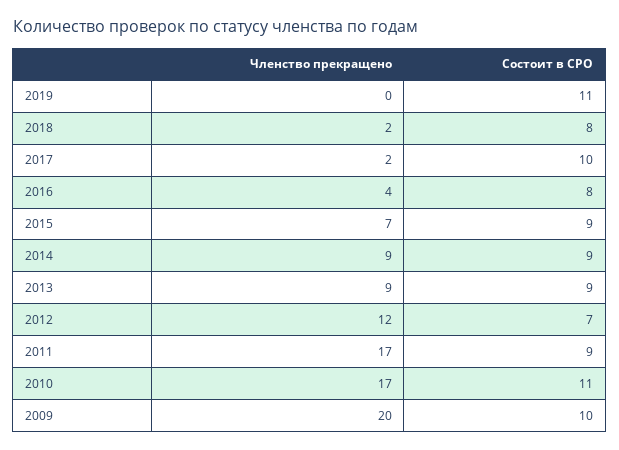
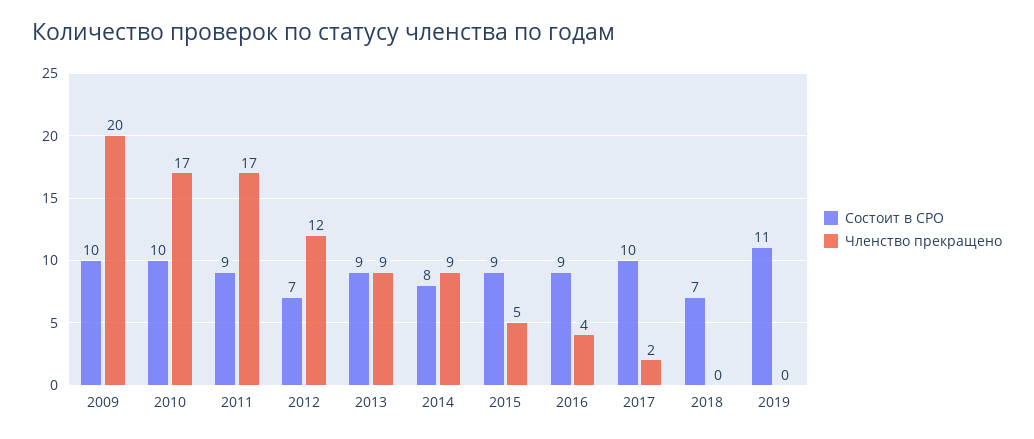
  {
    "Членство прекращено": {
      "2019": 0,
-     "2018": 2,
+     "2018": 0,
      "2017": 2,
      "2016": 4,
-     "2015": 7,
+     "2015": 5,
      "2014": 9,
      "2013": 9,
      "2012": 12,
      "2011": 17,
      "2010": 17,
      "2009": 20
    },
    "Состоит в СРО": {
      "2019": 11,
-     "2018": 8,
+     "2018": 7,
      "2017": 10,
-     "2016": 8,
+     "2016": 9,
      "2015": 9,
-     "2014": 9,
+     "2014": 8,
      "2013": 9,
      "2012": 7,
      "2011": 9,
-     "2010": 11,
+     "2010": 10,
      "2009": 10
    }
  }

